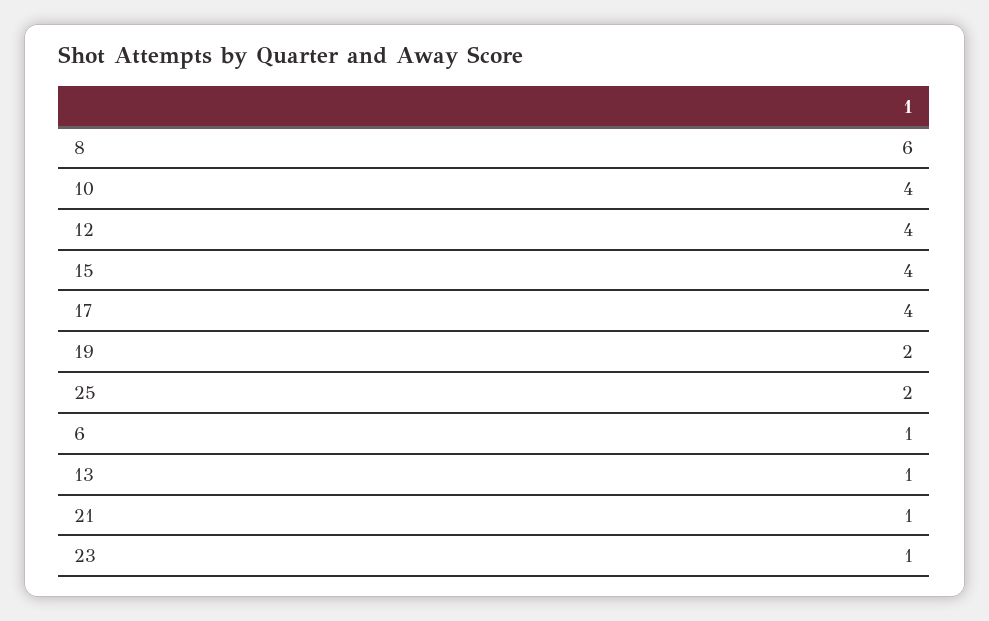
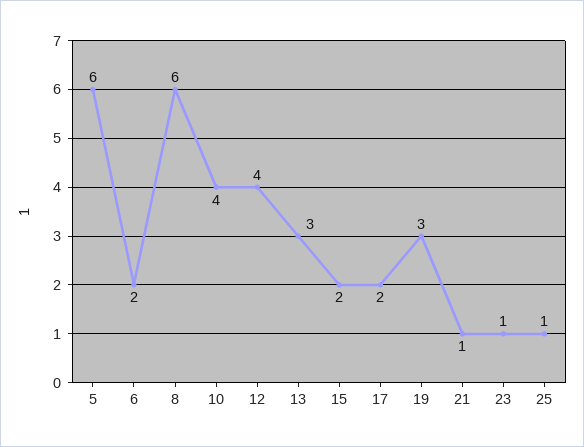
  {
    "8": 6,
    "10": 4,
    "12": 4,
-   "15": 4,
+   "15": 2,
-   "17": 4,
+   "17": 2,
-   "19": 2,
+   "19": 3,
-   "25": 2,
+   "25": 1,
-   "6": 1,
+   "6": 2,
-   "13": 1,
+   "13": 3,
    "21": 1,
-   "23": 1
+   "23": 1,
+   "5": 6
  }

